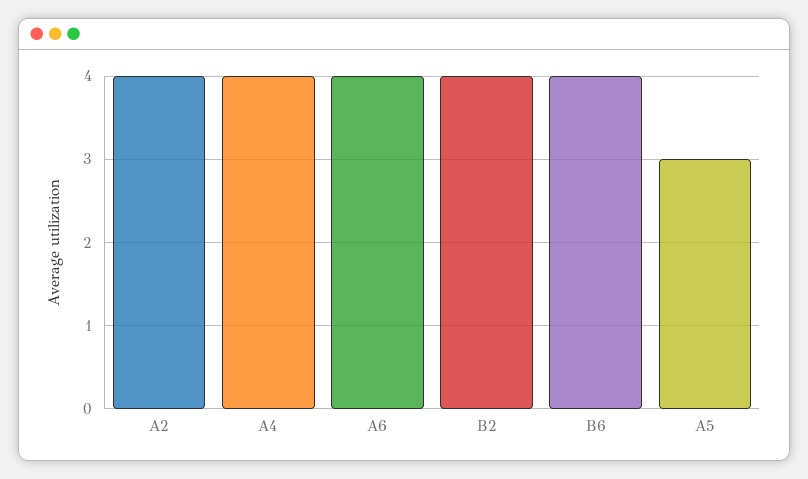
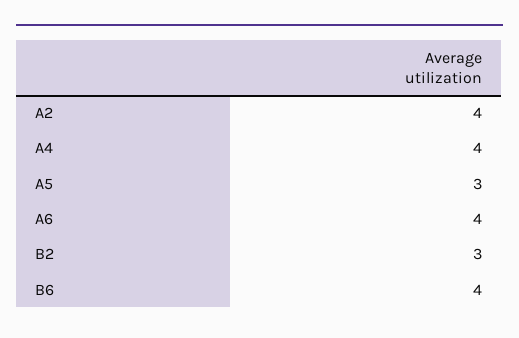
  {
    "A2": 4,
    "A4": 4,
    "A6": 4,
-   "B2": 4,
+   "B2": 3,
    "B6": 4,
    "A5": 3
  }

